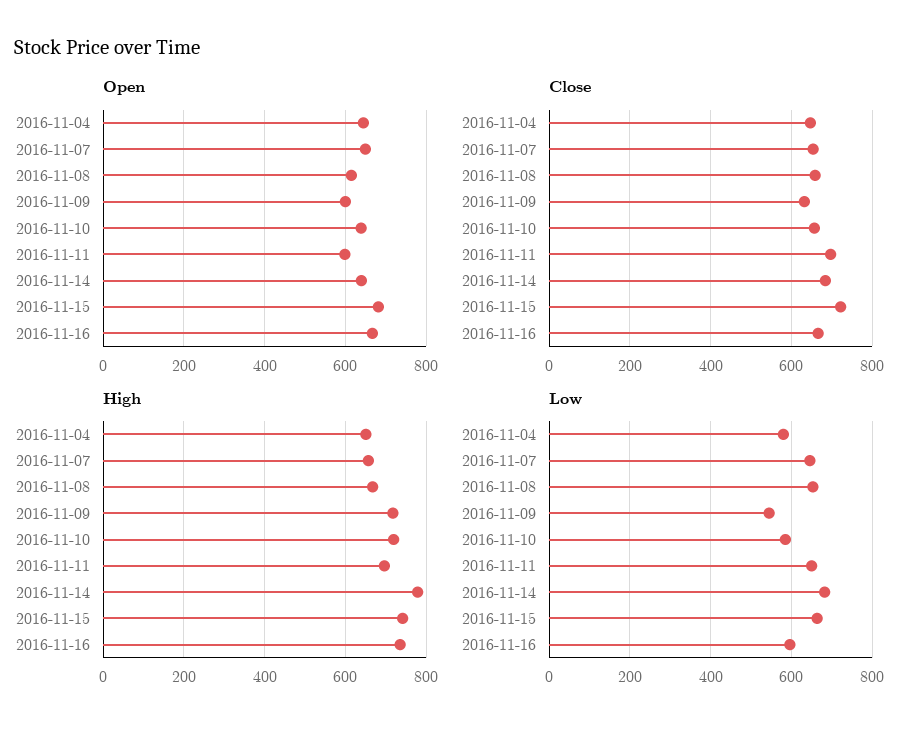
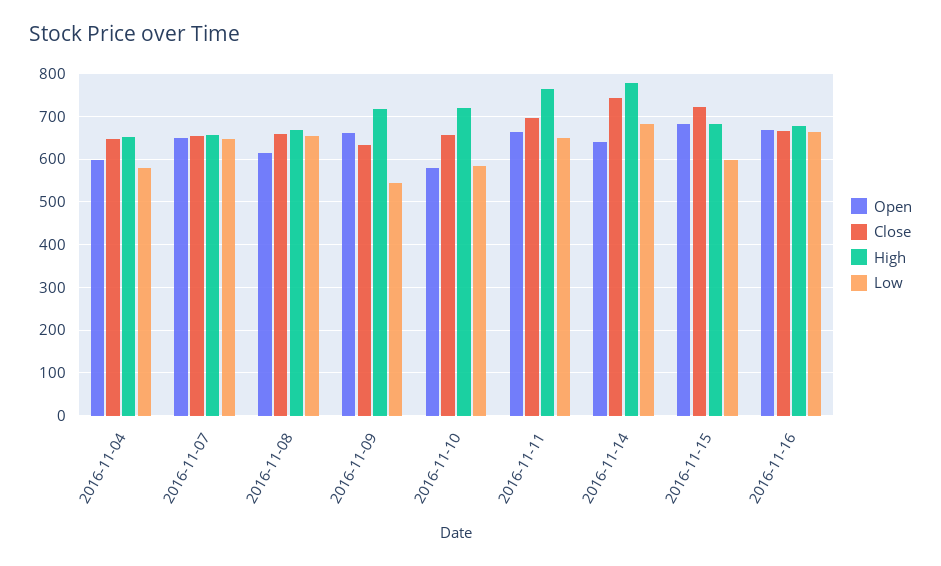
  {
    "Open": {
-     "2016-11-04": 640,
+     "2016-11-04": 600,
      "2016-11-07": 660,
      "2016-11-08": 620,
-     "2016-11-09": 600,
+     "2016-11-09": 660,
-     "2016-11-10": 640,
+     "2016-11-10": 580,
-     "2016-11-11": 600,
+     "2016-11-11": 660,
      "2016-11-14": 640,
      "2016-11-15": 680,
      "2016-11-16": 660
    },
    "Close": {
      "2016-11-04": 640,
      "2016-11-07": 660,
      "2016-11-08": 660,
      "2016-11-09": 640,
      "2016-11-10": 660,
      "2016-11-11": 700,
-     "2016-11-14": 680,
+     "2016-11-14": 740,
      "2016-11-15": 720,
      "2016-11-16": 660
    },
    "High": {
      "2016-11-04": 660,
      "2016-11-07": 660,
      "2016-11-08": 660,
      "2016-11-09": 720,
      "2016-11-10": 720,
-     "2016-11-11": 700,
+     "2016-11-11": 760,
      "2016-11-14": 780,
-     "2016-11-15": 740,
+     "2016-11-15": 680,
-     "2016-11-16": 740
+     "2016-11-16": 680
    },
    "Low": {
      "2016-11-04": 580,
      "2016-11-07": 640,
      "2016-11-08": 660,
      "2016-11-09": 540,
      "2016-11-10": 580,
      "2016-11-11": 660,
      "2016-11-14": 680,
-     "2016-11-15": 660,
+     "2016-11-15": 600,
-     "2016-11-16": 600
+     "2016-11-16": 660
    }
  }

